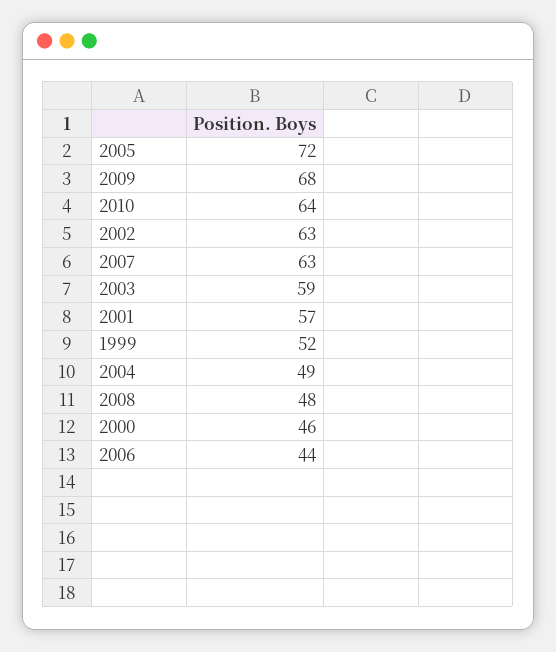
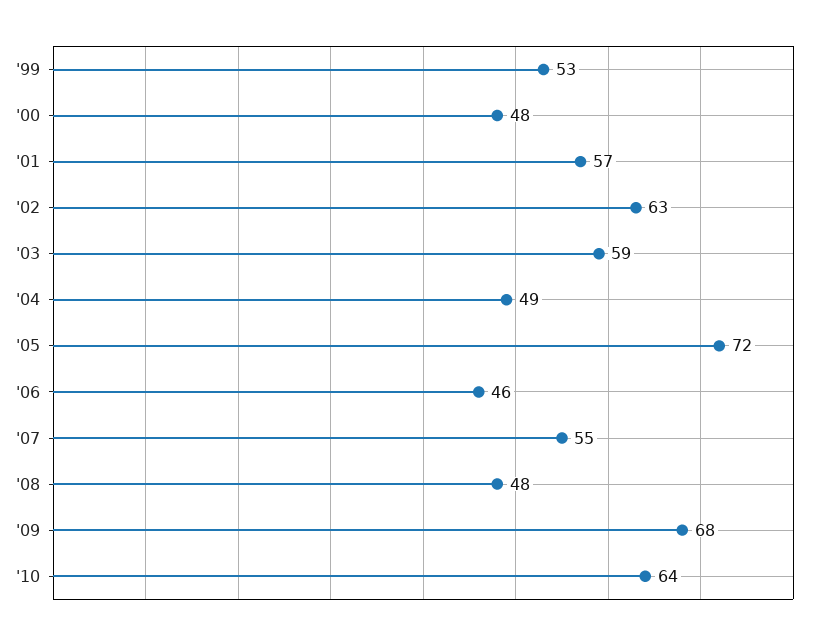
  {
    "2005": 72,
    "2009": 68,
    "2010": 64,
    "2002": 63,
-   "2007": 63,
+   "2007": 55,
    "2003": 59,
    "2001": 57,
-   "1999": 52,
+   "1999": 53,
    "2004": 49,
    "2008": 48,
-   "2000": 46,
+   "2000": 48,
-   "2006": 44
+   "2006": 46
  }

